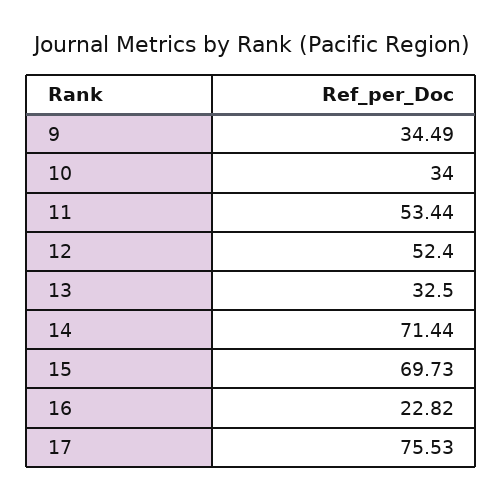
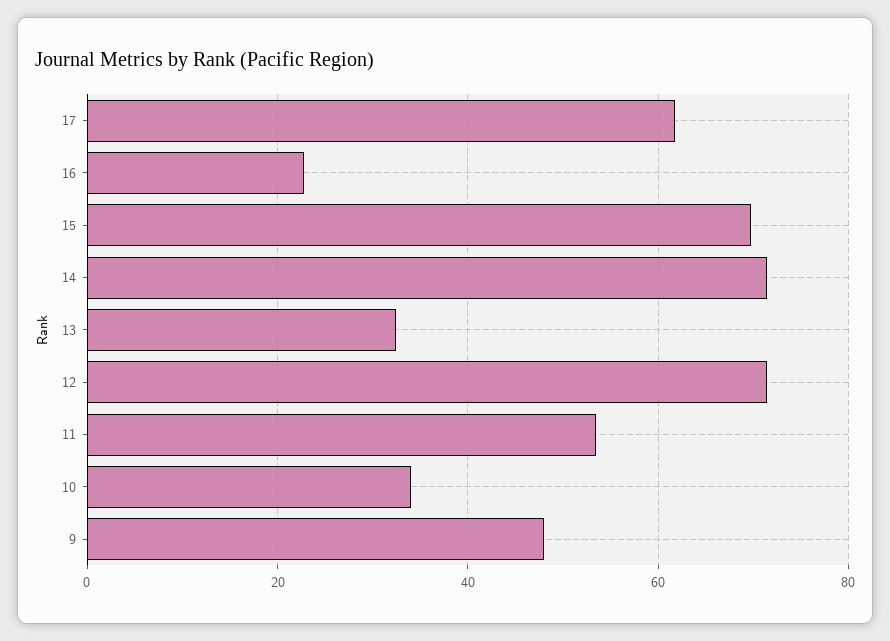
  {
-   "9": 34.49,
+   "9": 48,
    "10": 34,
    "11": 53.44,
-   "12": 52.4,
+   "12": 72,
    "13": 32.5,
    "14": 71.44,
    "15": 69.73,
    "16": 22.82,
-   "17": 75.53
+   "17": 62
  }

